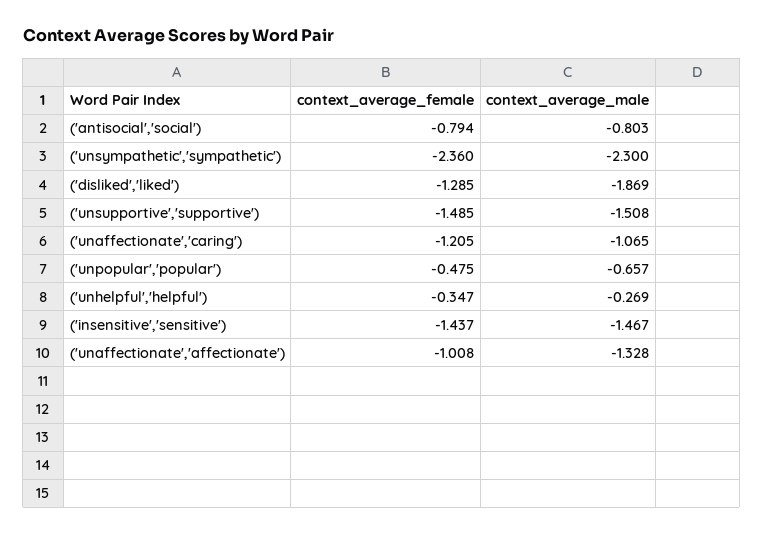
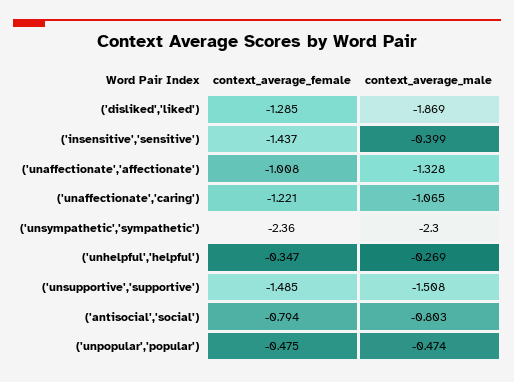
  {
    "context_average_female": {
      "('antisocial','social')": -0.794,
      "('unsympathetic','sympathetic')": -2.36,
      "('disliked','liked')": -1.285,
      "('unsupportive','supportive')": -1.485,
-     "('unaffectionate','caring')": -1.205,
+     "('unaffectionate','caring')": -1.221,
      "('unpopular','popular')": -0.475,
      "('unhelpful','helpful')": -0.347,
      "('insensitive','sensitive')": -1.437,
      "('unaffectionate','affectionate')": -1.008
    },
    "context_average_male": {
      "('antisocial','social')": -0.803,
      "('unsympathetic','sympathetic')": -2.3,
      "('disliked','liked')": -1.869,
      "('unsupportive','supportive')": -1.508,
      "('unaffectionate','caring')": -1.065,
-     "('unpopular','popular')": -0.657,
+     "('unpopular','popular')": -0.474,
      "('unhelpful','helpful')": -0.269,
-     "('insensitive','sensitive')": -1.467,
+     "('insensitive','sensitive')": -0.399,
      "('unaffectionate','affectionate')": -1.328
    }
  }

